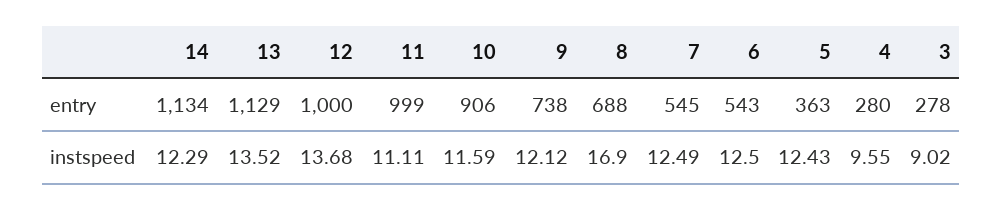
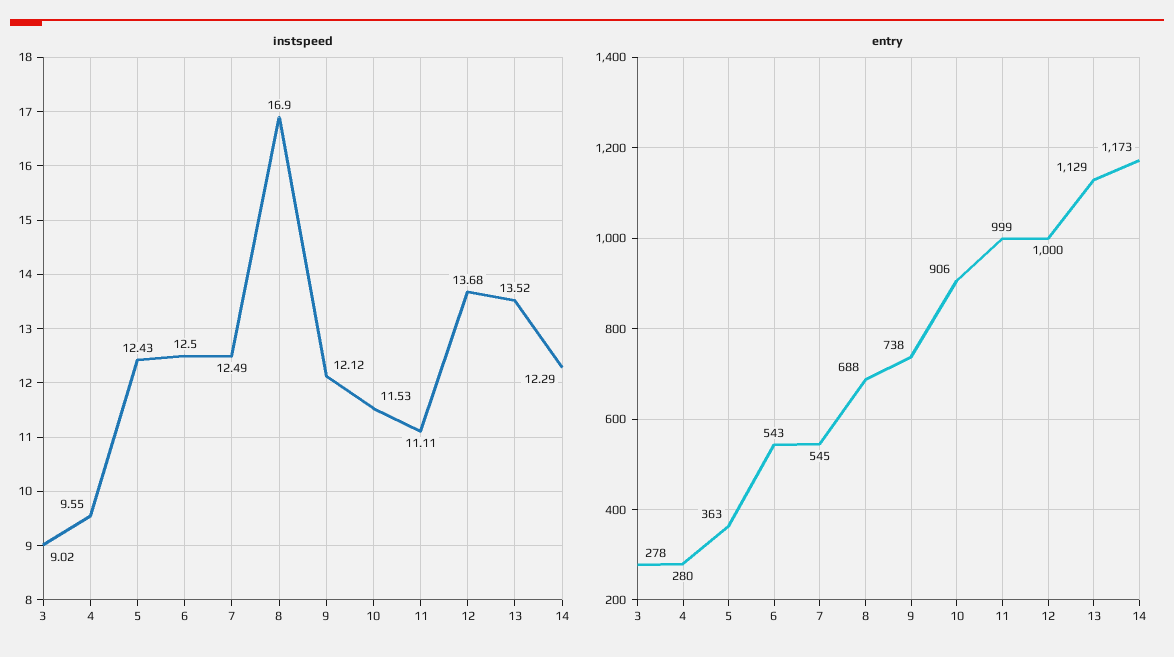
  {
    "entry": {
-     "14": 1134,
+     "14": 1173,
      "13": 1129,
      "12": 1000,
      "11": 999,
      "10": 906,
      "9": 738,
      "8": 688,
      "7": 545,
      "6": 543,
      "5": 363,
      "4": 280,
      "3": 278
    },
    "instspeed": {
      "14": 12.29,
      "13": 13.52,
      "12": 13.68,
      "11": 11.11,
-     "10": 11.59,
+     "10": 11.53,
      "9": 12.12,
      "8": 16.9,
      "7": 12.49,
      "6": 12.5,
      "5": 12.43,
      "4": 9.55,
      "3": 9.02
    }
  }

